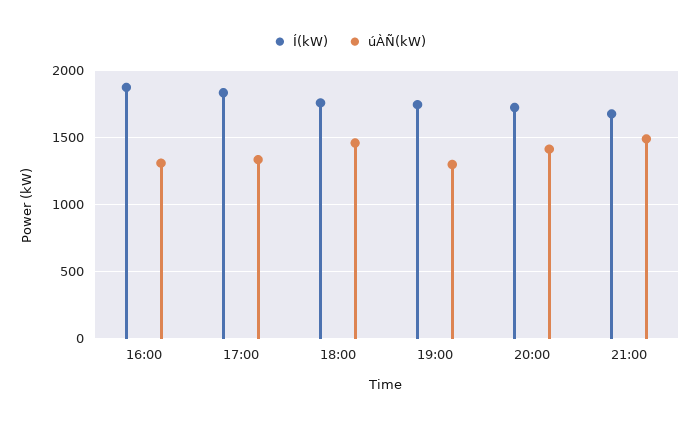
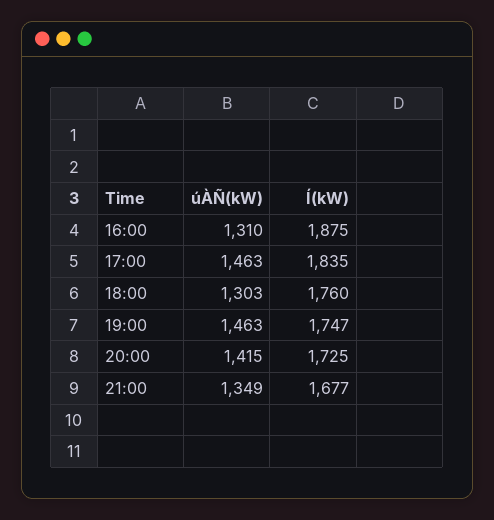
  {
    "Í(kW)": {
      "16:00": 1875,
      "17:00": 1835,
      "18:00": 1760,
      "19:00": 1747,
      "20:00": 1725,
      "21:00": 1677
    },
    "úÀÑ(kW)": {
      "16:00": 1310,
-     "17:00": 1350,
+     "17:00": 1463,
-     "18:00": 1450,
+     "18:00": 1303,
-     "19:00": 1300,
+     "19:00": 1463,
      "20:00": 1415,
-     "21:00": 1500
+     "21:00": 1349
    }
  }

